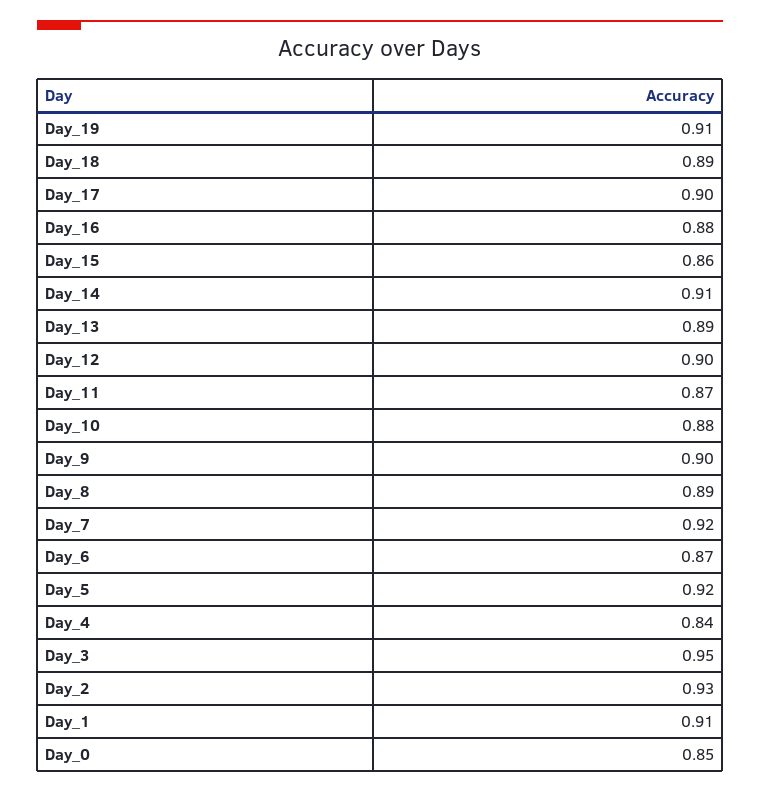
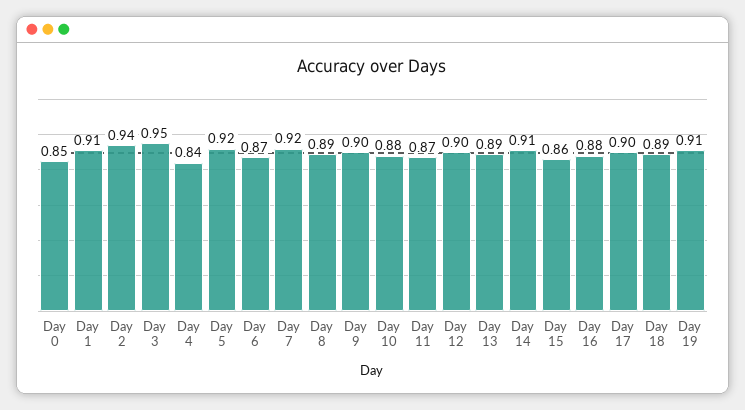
  {
    "Day_19": 0.91,
    "Day_18": 0.89,
    "Day_17": 0.9,
    "Day_16": 0.88,
    "Day_15": 0.86,
    "Day_14": 0.91,
    "Day_13": 0.89,
    "Day_12": 0.9,
    "Day_11": 0.87,
    "Day_10": 0.88,
    "Day_9": 0.9,
    "Day_8": 0.89,
    "Day_7": 0.92,
    "Day_6": 0.87,
    "Day_5": 0.92,
    "Day_4": 0.84,
    "Day_3": 0.95,
-   "Day_2": 0.93,
+   "Day_2": 0.94,
    "Day_1": 0.91,
    "Day_0": 0.85
  }

